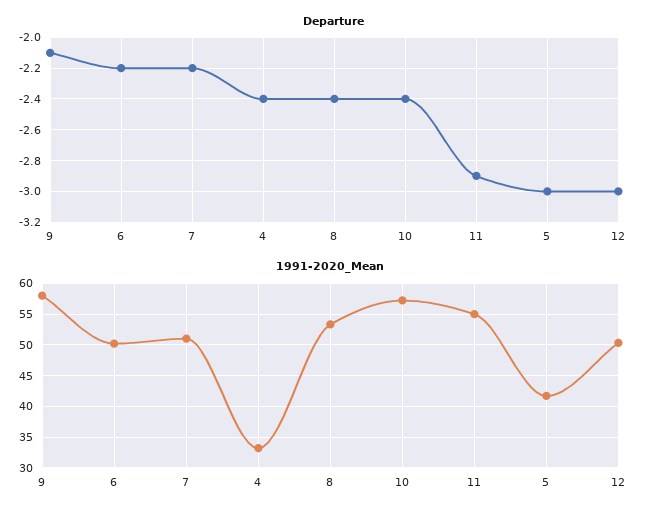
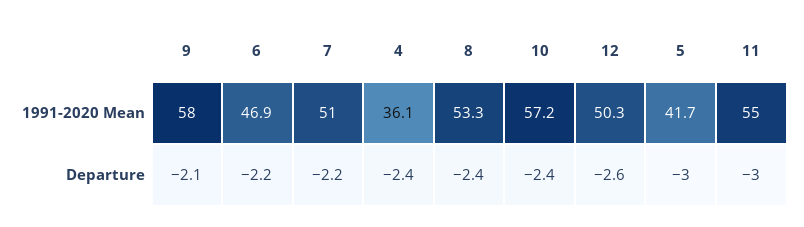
  {
    "Departure": {
      "9": -2.1,
      "6": -2.2,
      "7": -2.2,
      "4": -2.4,
      "8": -2.4,
      "10": -2.4,
-     "11": -2.9,
+     "11": -3,
      "5": -3,
-     "12": -3
+     "12": -2.6
    },
    "1991-2020_Mean": {
      "9": 58,
-     "6": 50,
+     "6": 46.9,
      "7": 51,
-     "4": 33,
+     "4": 36.1,
      "8": 53.3,
      "10": 57.2,
      "11": 55,
      "5": 41.7,
      "12": 50.3
    }
  }

